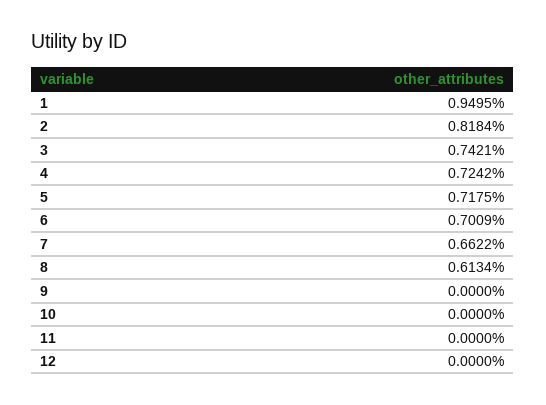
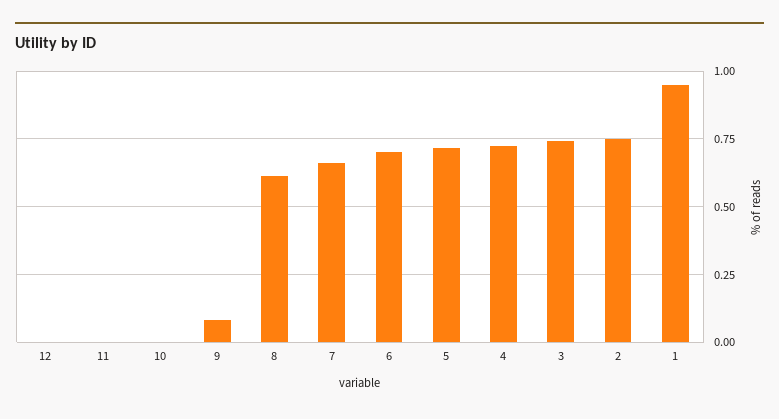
  {
    "1": 0.9495,
-   "2": 0.8184,
+   "2": 0.75,
    "3": 0.7421,
    "4": 0.7242,
    "5": 0.7175,
    "6": 0.7009,
    "7": 0.6622,
    "8": 0.6134,
-   "9": 0,
+   "9": 0.075,
    "10": 0,
    "11": 0,
    "12": 0
  }

